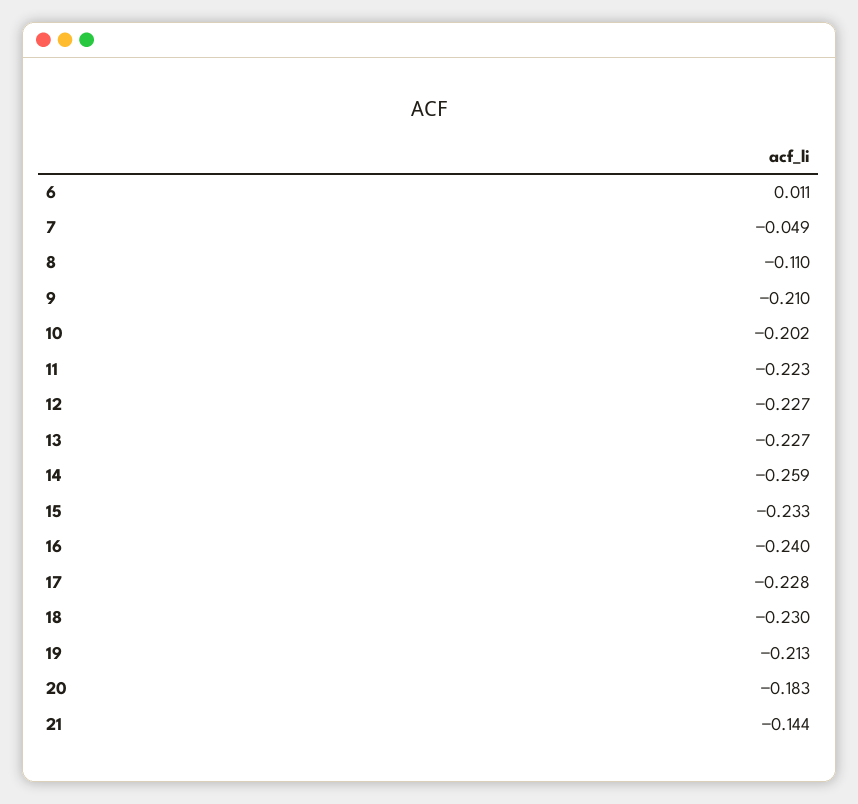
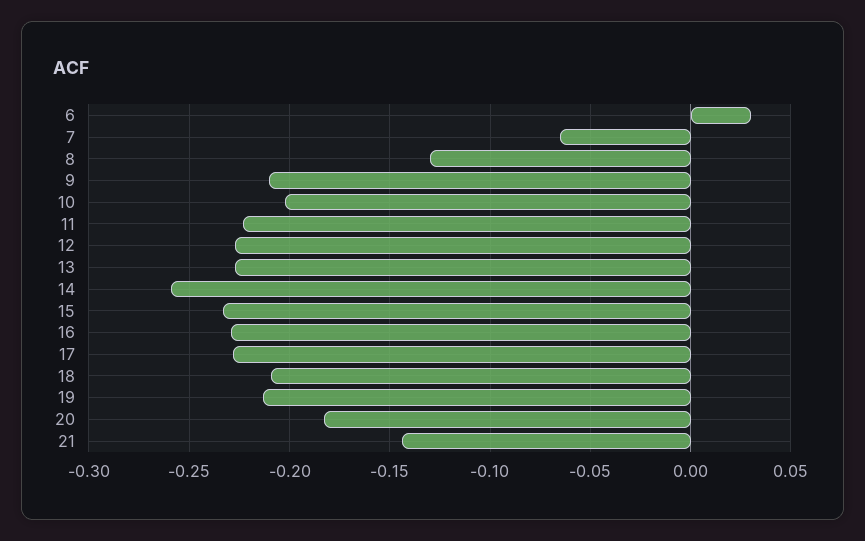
  {
-   "6": 0.011,
+   "6": 0.03,
-   "7": -0.049,
+   "7": -0.065,
-   "8": -0.11,
+   "8": -0.13,
    "9": -0.21,
    "10": -0.202,
    "11": -0.223,
    "12": -0.227,
    "13": -0.227,
    "14": -0.259,
    "15": -0.233,
-   "16": -0.24,
+   "16": -0.23,
    "17": -0.228,
-   "18": -0.23,
+   "18": -0.21,
    "19": -0.213,
    "20": -0.183,
    "21": -0.144
  }

